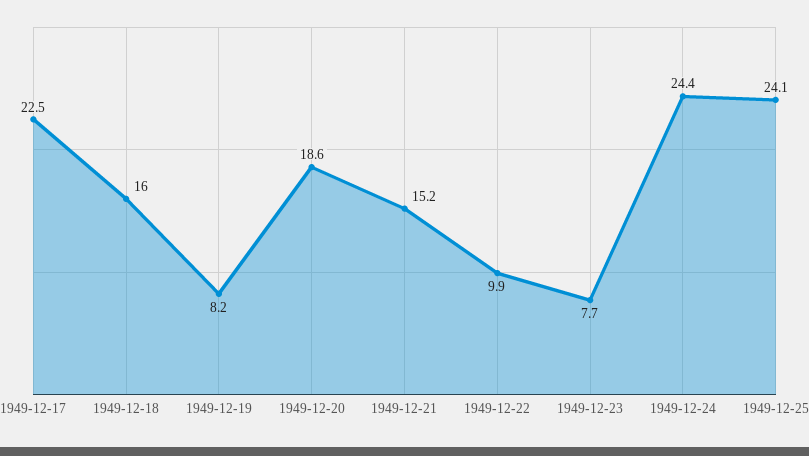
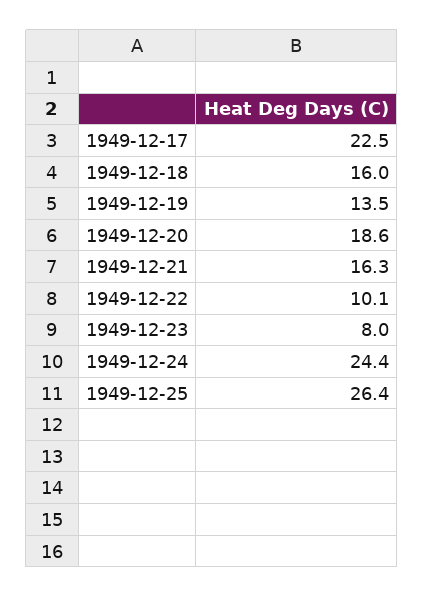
  {
    "1949-12-17": 22.5,
    "1949-12-18": 16,
-   "1949-12-19": 8.2,
+   "1949-12-19": 13.5,
    "1949-12-20": 18.6,
-   "1949-12-21": 15.2,
+   "1949-12-21": 16.3,
-   "1949-12-22": 9.9,
+   "1949-12-22": 10.1,
-   "1949-12-23": 7.7,
+   "1949-12-23": 8,
    "1949-12-24": 24.4,
-   "1949-12-25": 24.1
+   "1949-12-25": 26.4
  }

